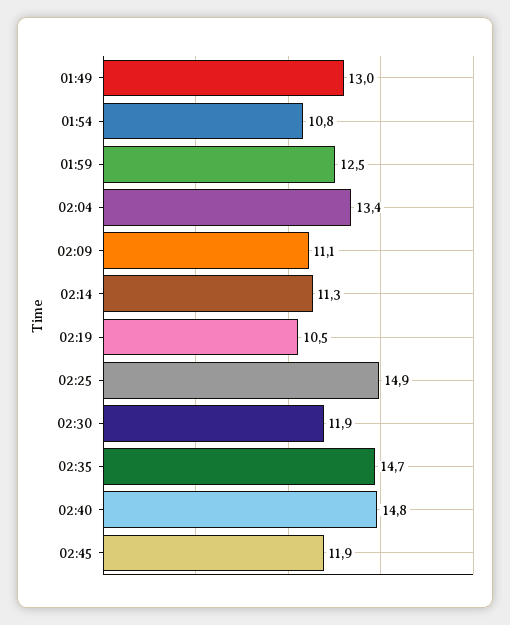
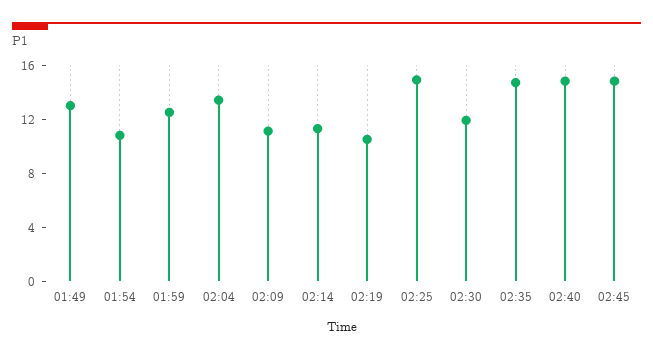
  {
    "01:49": 13,
    "01:54": 10.8,
    "01:59": 12.5,
    "02:04": 13.4,
    "02:09": 11.1,
    "02:14": 11.3,
    "02:19": 10.5,
    "02:25": 14.9,
    "02:30": 11.9,
    "02:35": 14.7,
    "02:40": 14.8,
-   "02:45": 11.9
+   "02:45": 15
  }

